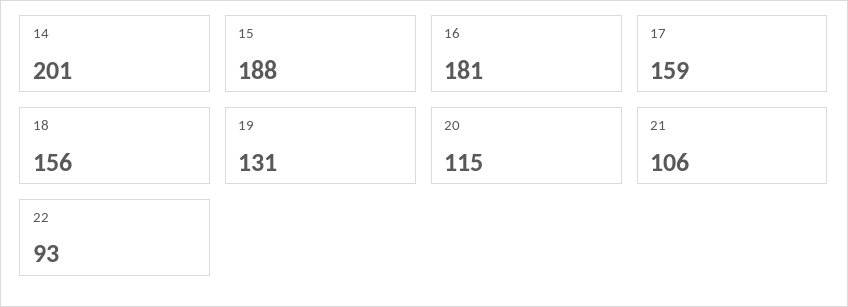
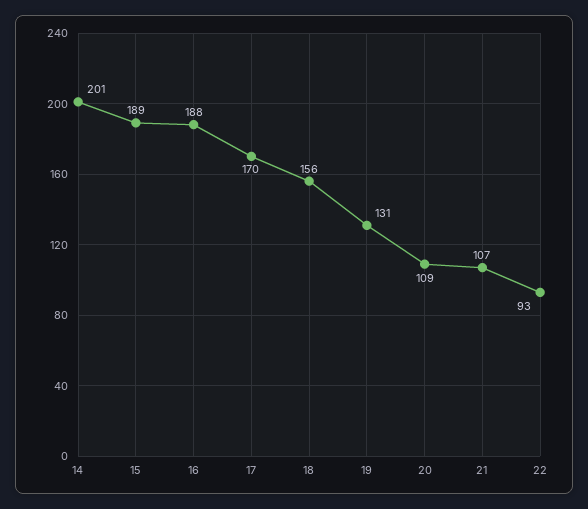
  {
    "14": 201,
-   "15": 188,
+   "15": 189,
-   "16": 181,
+   "16": 188,
-   "17": 159,
+   "17": 170,
    "18": 156,
    "19": 131,
-   "20": 115,
+   "20": 109,
-   "21": 106,
+   "21": 107,
    "22": 93
  }

